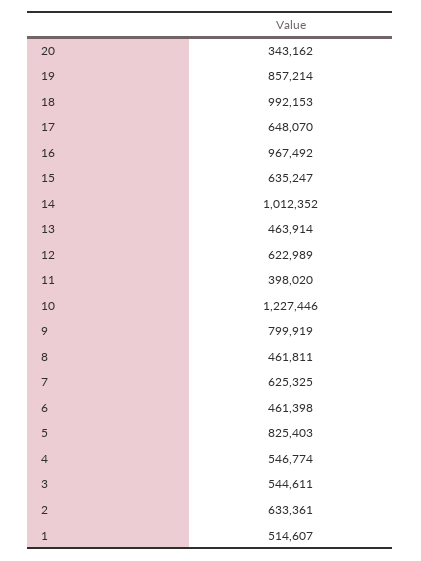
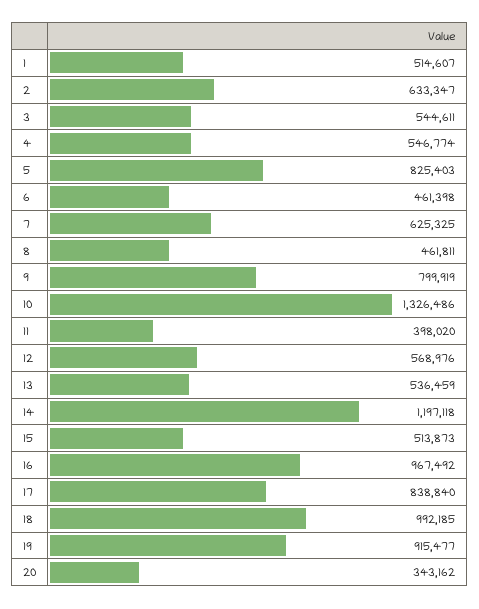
  {
    "20": 343162,
-   "19": 857214,
+   "19": 915477,
-   "18": 992153,
+   "18": 992185,
-   "17": 648070,
+   "17": 838840,
    "16": 967492,
-   "15": 635247,
+   "15": 513873,
-   "14": 1012352,
+   "14": 1197118,
-   "13": 463914,
+   "13": 536459,
-   "12": 622989,
+   "12": 568976,
    "11": 398020,
-   "10": 1227446,
+   "10": 1326486,
    "9": 799919,
    "8": 461811,
    "7": 625325,
    "6": 461398,
    "5": 825403,
    "4": 546774,
    "3": 544611,
-   "2": 633361,
+   "2": 633347,
    "1": 514607
  }

